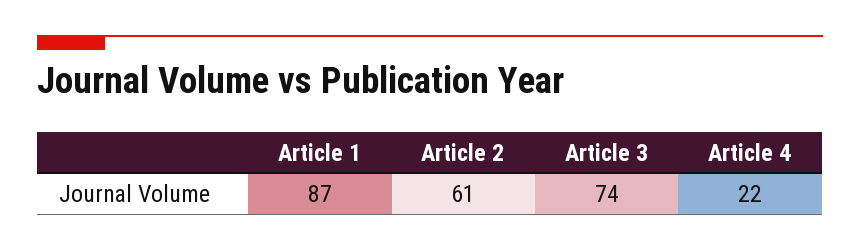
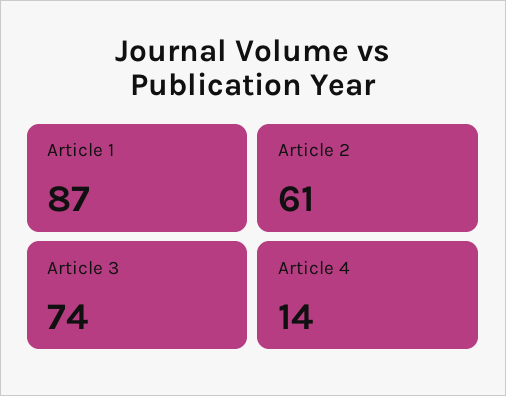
  {
    "Article 1": 87,
    "Article 2": 61,
    "Article 3": 74,
-   "Article 4": 22
+   "Article 4": 14
  }

